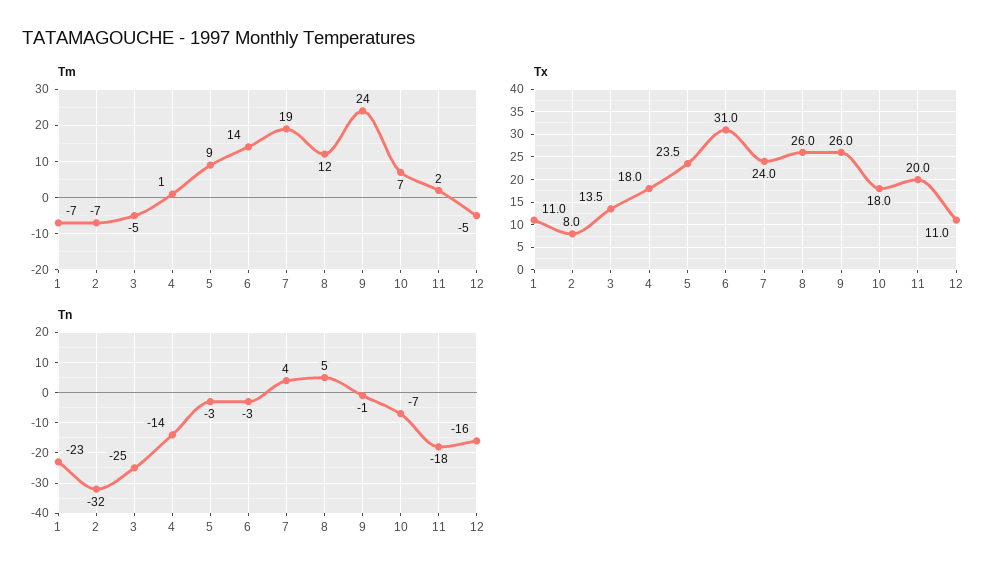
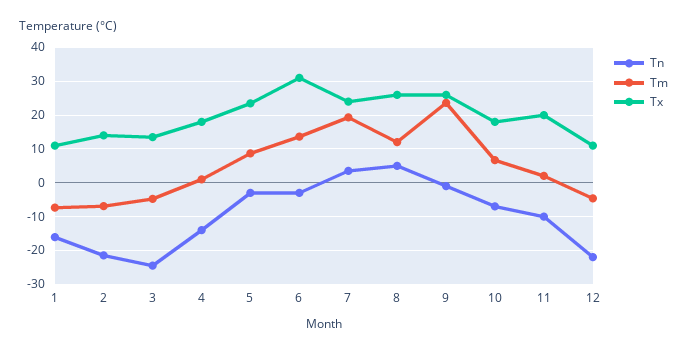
  {
    "Tm": {
      "1": -7,
      "2": -7,
      "3": -5,
      "4": 1,
      "5": 9,
      "6": 14,
      "7": 19,
      "8": 12,
      "9": 24,
      "10": 7,
      "11": 2,
      "12": -5
    },
    "Tx": {
      "1": 11,
-     "2": 8,
+     "2": 14,
      "3": 13.5,
      "4": 18,
      "5": 23.5,
      "6": 31,
      "7": 24,
      "8": 26,
      "9": 26,
      "10": 18,
      "11": 20,
      "12": 11
    },
    "Tn": {
-     "1": -23,
+     "1": -16,
-     "2": -32,
+     "2": -22,
      "3": -25,
      "4": -14,
      "5": -3,
      "6": -3,
      "7": 4,
      "8": 5,
      "9": -1,
      "10": -7,
-     "11": -18,
+     "11": -10,
-     "12": -16
+     "12": -22
    }
  }

